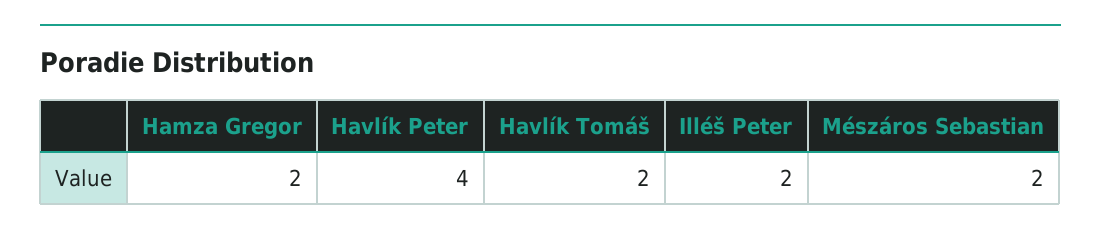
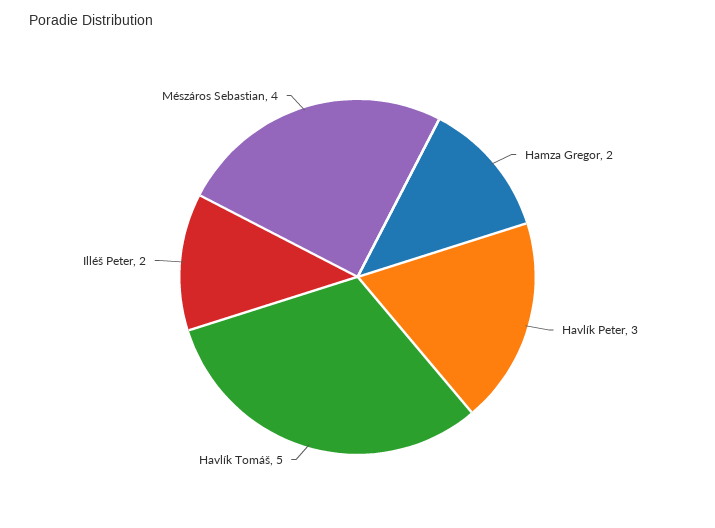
  {
    "Hamza Gregor": 2,
-   "Havlík Peter": 4,
+   "Havlík Peter": 3,
-   "Havlík Tomáš": 2,
+   "Havlík Tomáš": 5,
    "Illéš Peter": 2,
-   "Mészáros Sebastian": 2
+   "Mészáros Sebastian": 4
  }

